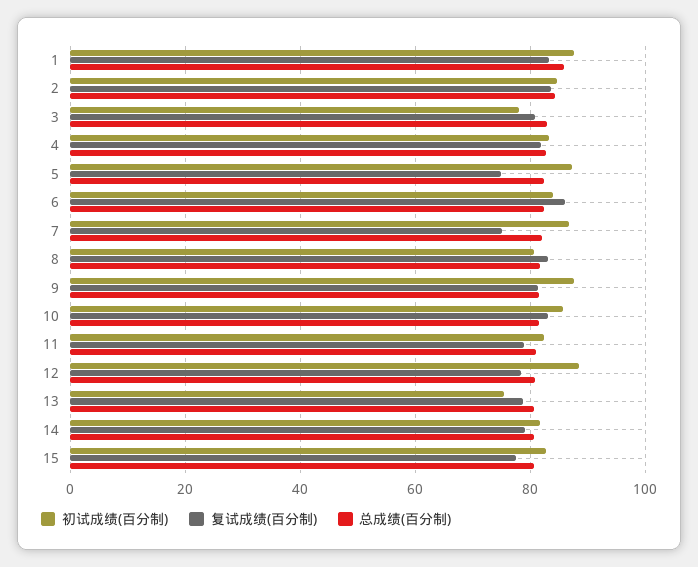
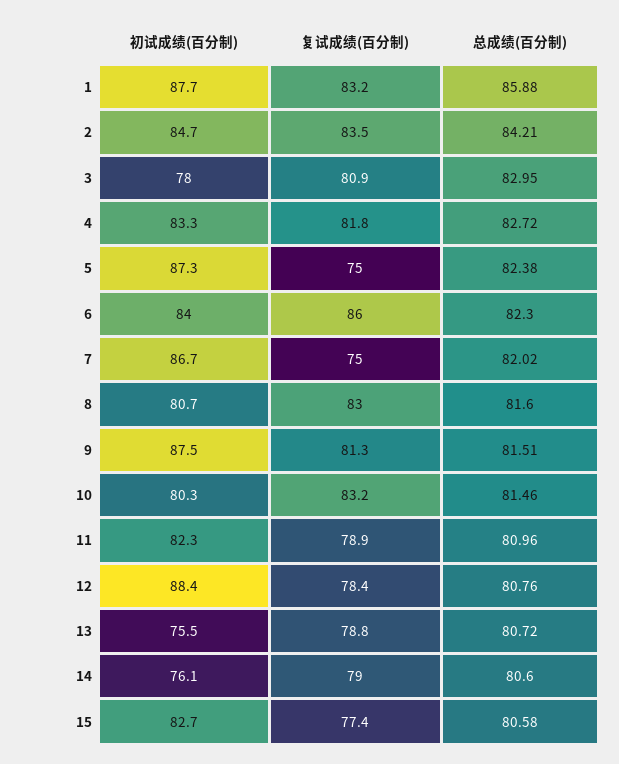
  {
    "初试成绩(百分制)": {
      "1": 87.7,
      "2": 84.7,
      "3": 78,
      "4": 83.3,
      "5": 87.3,
      "6": 84,
      "7": 86.7,
      "8": 80.7,
      "9": 87.5,
-     "10": 86,
+     "10": 80.3,
      "11": 82.3,
      "12": 88.4,
      "13": 75.5,
-     "14": 82,
+     "14": 76.1,
      "15": 82.7
    },
    "复试成绩(百分制)": {
      "1": 83.2,
      "2": 83.5,
      "3": 80.9,
      "4": 81.8,
      "5": 75,
      "6": 86,
      "7": 75,
      "8": 83,
      "9": 81.3,
      "10": 83.2,
      "11": 78.9,
      "12": 78.4,
      "13": 78.8,
      "14": 79,
      "15": 77.4
    },
    "总成绩(百分制)": {
      "1": 85.88,
      "2": 84.21,
      "3": 82.95,
      "4": 82.72,
      "5": 82.38,
      "6": 82.3,
      "7": 82.02,
      "8": 81.6,
      "9": 81.51,
      "10": 81.46,
      "11": 80.96,
      "12": 80.76,
      "13": 80.72,
      "14": 80.6,
      "15": 80.58
    }
  }

